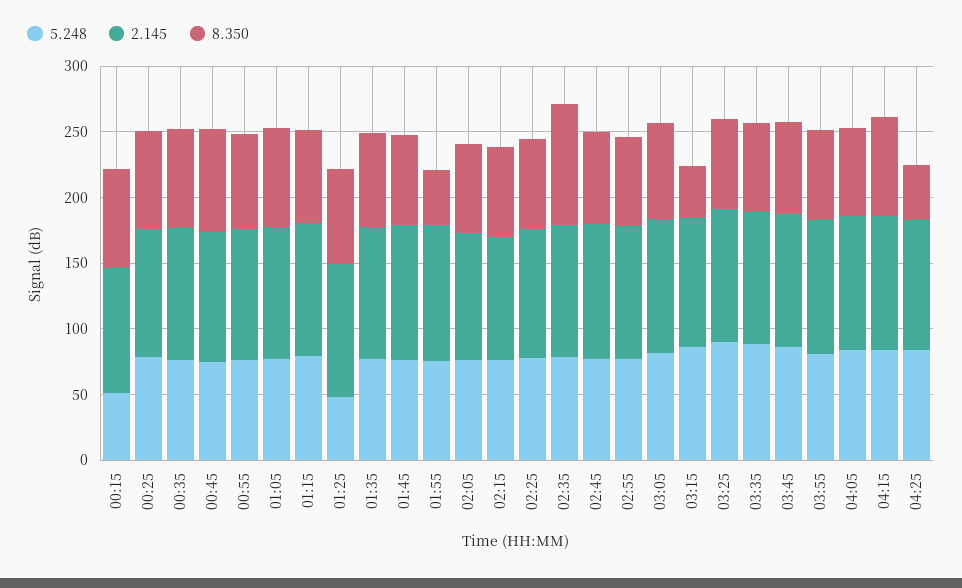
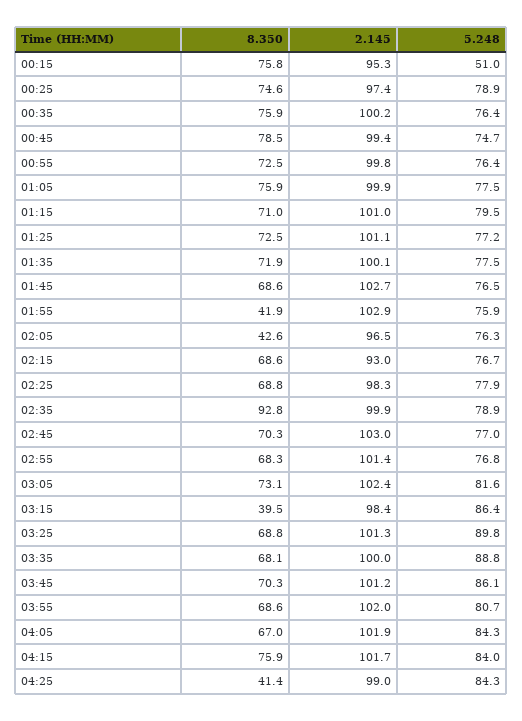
  {
    "5.248": {
      "00:15": 51,
      "00:25": 78.9,
      "00:35": 76.4,
      "00:45": 74.7,
      "00:55": 76.4,
      "01:05": 77.5,
      "01:15": 79.5,
-     "01:25": 50,
+     "01:25": 77.2,
      "01:35": 77.5,
      "01:45": 76.5,
      "01:55": 75.9,
      "02:05": 76.3,
      "02:15": 76.7,
      "02:25": 77.9,
      "02:35": 78.9,
      "02:45": 77,
      "02:55": 76.8,
      "03:05": 81.6,
      "03:15": 86.4,
      "03:25": 89.8,
      "03:35": 88.8,
      "03:45": 86.1,
      "03:55": 80.7,
      "04:05": 84.3,
      "04:15": 84,
      "04:25": 84.3
    },
    "2.145": {
      "00:15": 95.3,
      "00:25": 97.4,
      "00:35": 100.2,
      "00:45": 99.4,
      "00:55": 99.8,
      "01:05": 99.9,
      "01:15": 101,
      "01:25": 101.1,
      "01:35": 100.1,
      "01:45": 102.7,
      "01:55": 102.9,
      "02:05": 96.5,
      "02:15": 93,
      "02:25": 98.3,
      "02:35": 99.9,
      "02:45": 103,
      "02:55": 101.4,
      "03:05": 102.4,
      "03:15": 98.4,
      "03:25": 101.3,
      "03:35": 100,
      "03:45": 101.2,
      "03:55": 102,
      "04:05": 101.9,
      "04:15": 101.7,
      "04:25": 99
    },
    "8.350": {
      "00:15": 75.8,
      "00:25": 74.6,
      "00:35": 75.9,
      "00:45": 78.5,
      "00:55": 72.5,
      "01:05": 75.9,
      "01:15": 71,
      "01:25": 72.5,
      "01:35": 71.9,
      "01:45": 68.6,
      "01:55": 41.9,
-     "02:05": 70,
+     "02:05": 42.6,
      "02:15": 68.6,
      "02:25": 68.8,
      "02:35": 92.8,
      "02:45": 70.3,
      "02:55": 68.3,
      "03:05": 73.1,
      "03:15": 39.5,
      "03:25": 68.8,
      "03:35": 68.1,
      "03:45": 70.3,
      "03:55": 68.6,
      "04:05": 67,
      "04:15": 75.9,
      "04:25": 41.4
    }
  }

